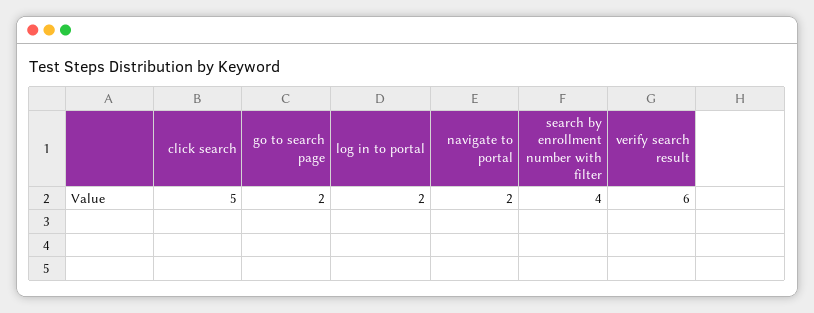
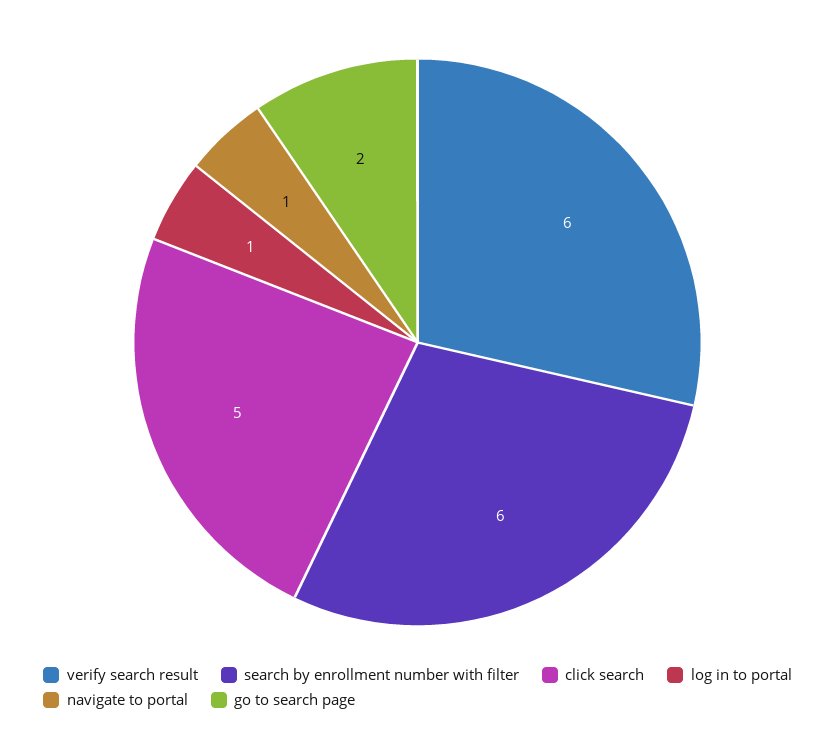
  {
    "click search": 5,
    "go to search page": 2,
-   "log in to portal": 2,
+   "log in to portal": 1,
-   "navigate to portal": 2,
+   "navigate to portal": 1,
-   "search by enrollment number with filter": 4,
+   "search by enrollment number with filter": 6,
    "verify search result": 6
  }

